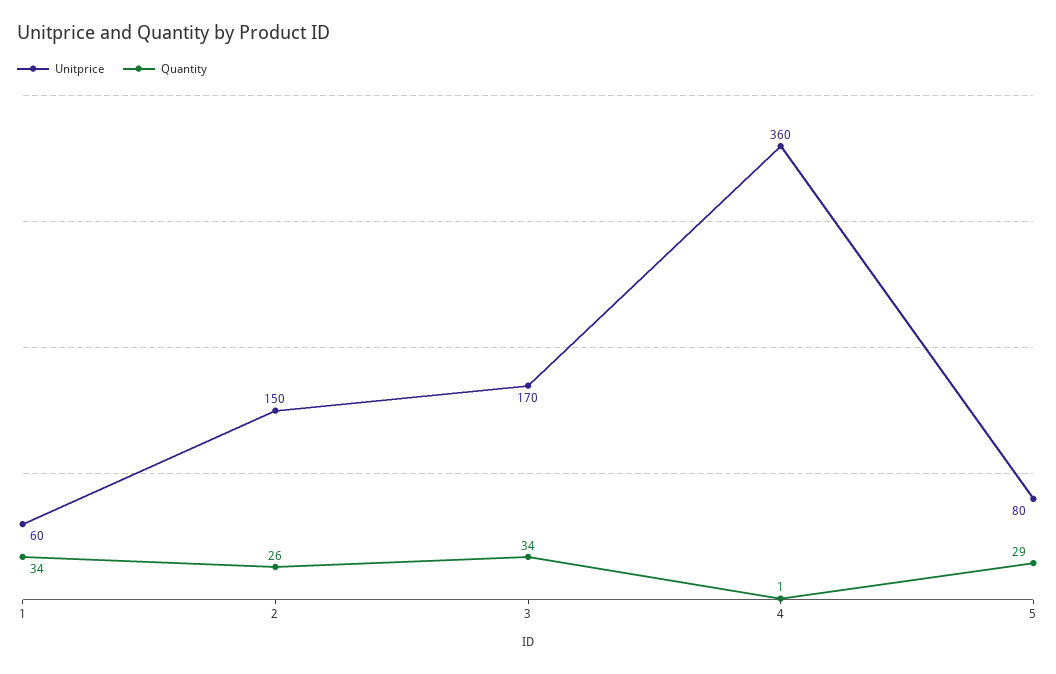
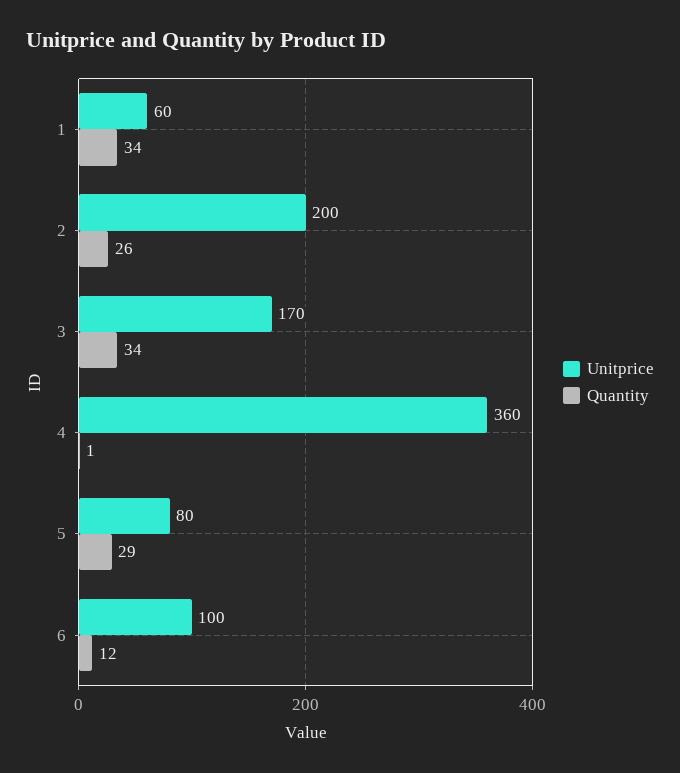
  {
    "Unitprice": {
      "1": 60,
-     "2": 150,
+     "2": 200,
      "3": 170,
      "4": 360,
-     "5": 80
+     "5": 80,
+     "6": 100
    },
    "Quantity": {
      "1": 34,
      "2": 26,
      "3": 34,
      "4": 1,
-     "5": 29
+     "5": 29,
+     "6": 12
    }
  }

